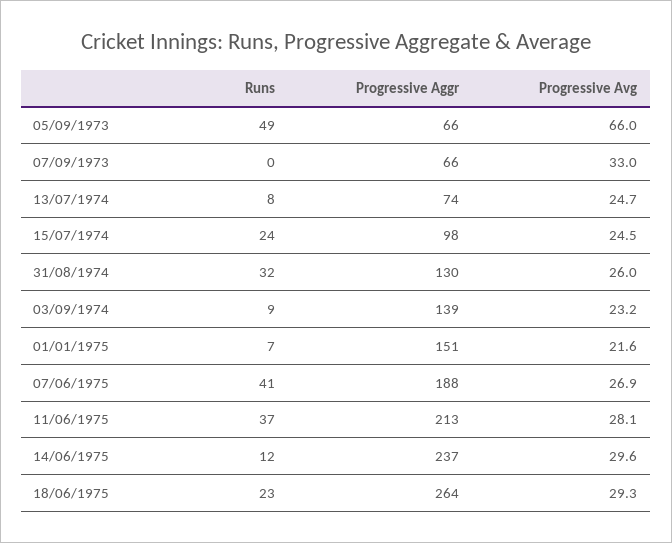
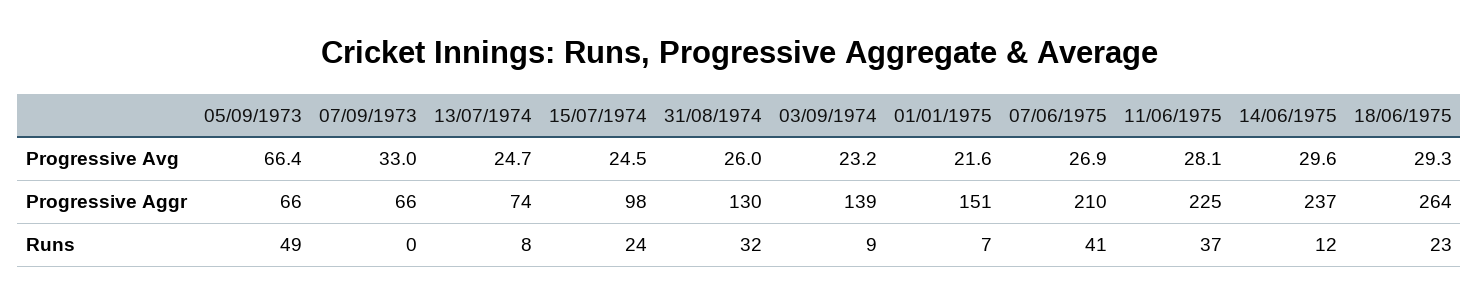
  {
    "Runs": {
      "05/09/1973": 49,
      "07/09/1973": 0,
      "13/07/1974": 8,
      "15/07/1974": 24,
      "31/08/1974": 32,
      "03/09/1974": 9,
      "01/01/1975": 7,
      "07/06/1975": 41,
      "11/06/1975": 37,
      "14/06/1975": 12,
      "18/06/1975": 23
    },
    "Progressive Aggr": {
      "05/09/1973": 66,
      "07/09/1973": 66,
      "13/07/1974": 74,
      "15/07/1974": 98,
      "31/08/1974": 130,
      "03/09/1974": 139,
      "01/01/1975": 151,
-     "07/06/1975": 188,
+     "07/06/1975": 210,
-     "11/06/1975": 213,
+     "11/06/1975": 225,
      "14/06/1975": 237,
      "18/06/1975": 264
    },
    "Progressive Avg": {
-     "05/09/1973": 66,
+     "05/09/1973": 66.4,
      "07/09/1973": 33,
      "13/07/1974": 24.7,
      "15/07/1974": 24.5,
      "31/08/1974": 26,
      "03/09/1974": 23.2,
      "01/01/1975": 21.6,
      "07/06/1975": 26.9,
      "11/06/1975": 28.1,
      "14/06/1975": 29.6,
      "18/06/1975": 29.3
    }
  }

